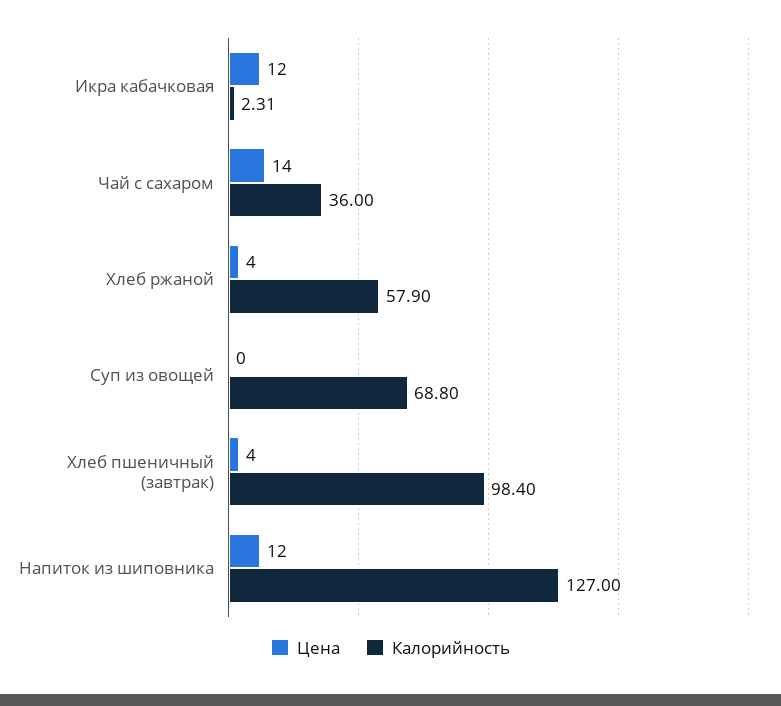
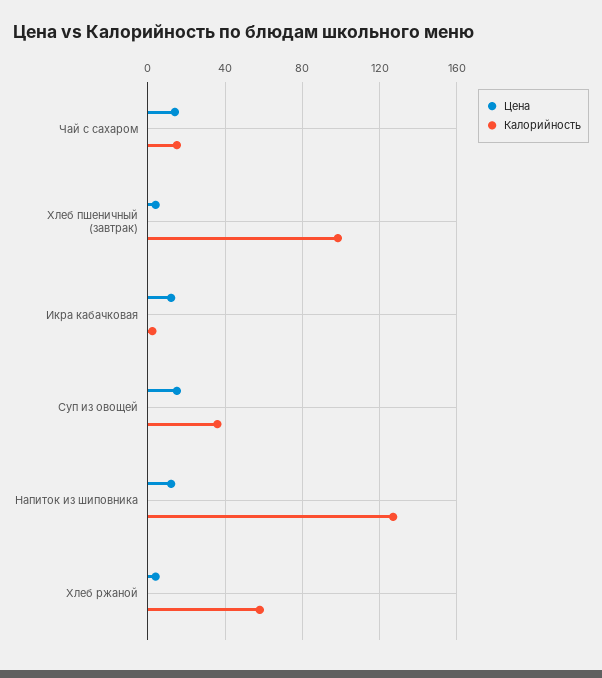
  {
    "Цена": {
      "Икра кабачковая": 12,
      "Чай с сахаром": 14,
      "Хлеб ржаной": 4,
-     "Суп из овощей": 0,
+     "Суп из овощей": 15,
      "Хлеб пшеничный (завтрак)": 4,
      "Напиток из шиповника": 12
    },
    "Калорийность": {
      "Икра кабачковая": 2.31,
-     "Чай с сахаром": 36,
+     "Чай с сахаром": 15,
      "Хлеб ржаной": 57.9,
-     "Суп из овощей": 68.8,
+     "Суп из овощей": 35,
      "Хлеб пшеничный (завтрак)": 98.4,
      "Напиток из шиповника": 127
    }
  }

